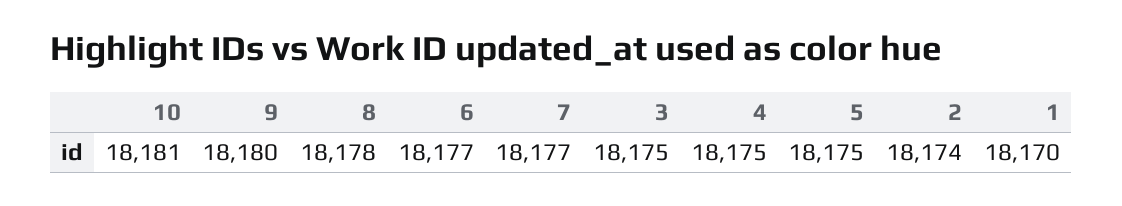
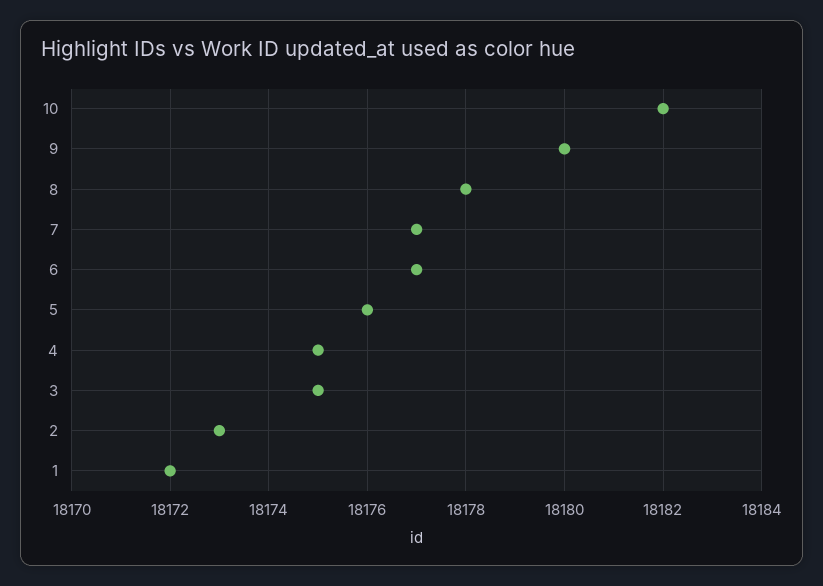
  {
-   "10": 18181,
+   "10": 18182,
    "9": 18180,
    "8": 18178,
    "6": 18177,
    "7": 18177,
    "3": 18175,
    "4": 18175,
-   "5": 18175,
+   "5": 18176,
-   "2": 18174,
+   "2": 18173,
-   "1": 18170
+   "1": 18172
  }

